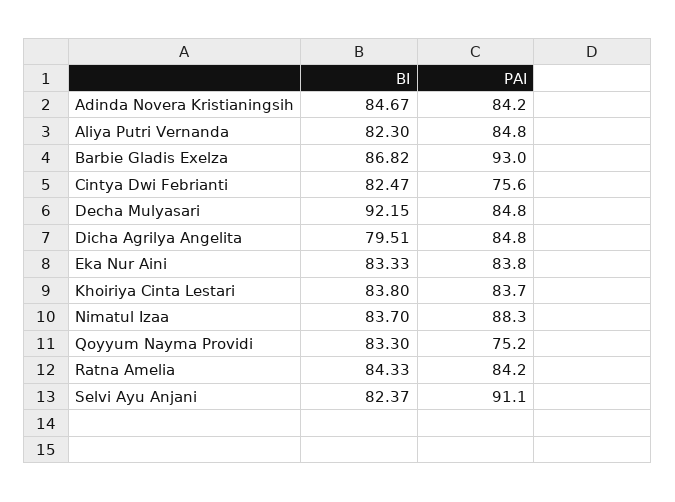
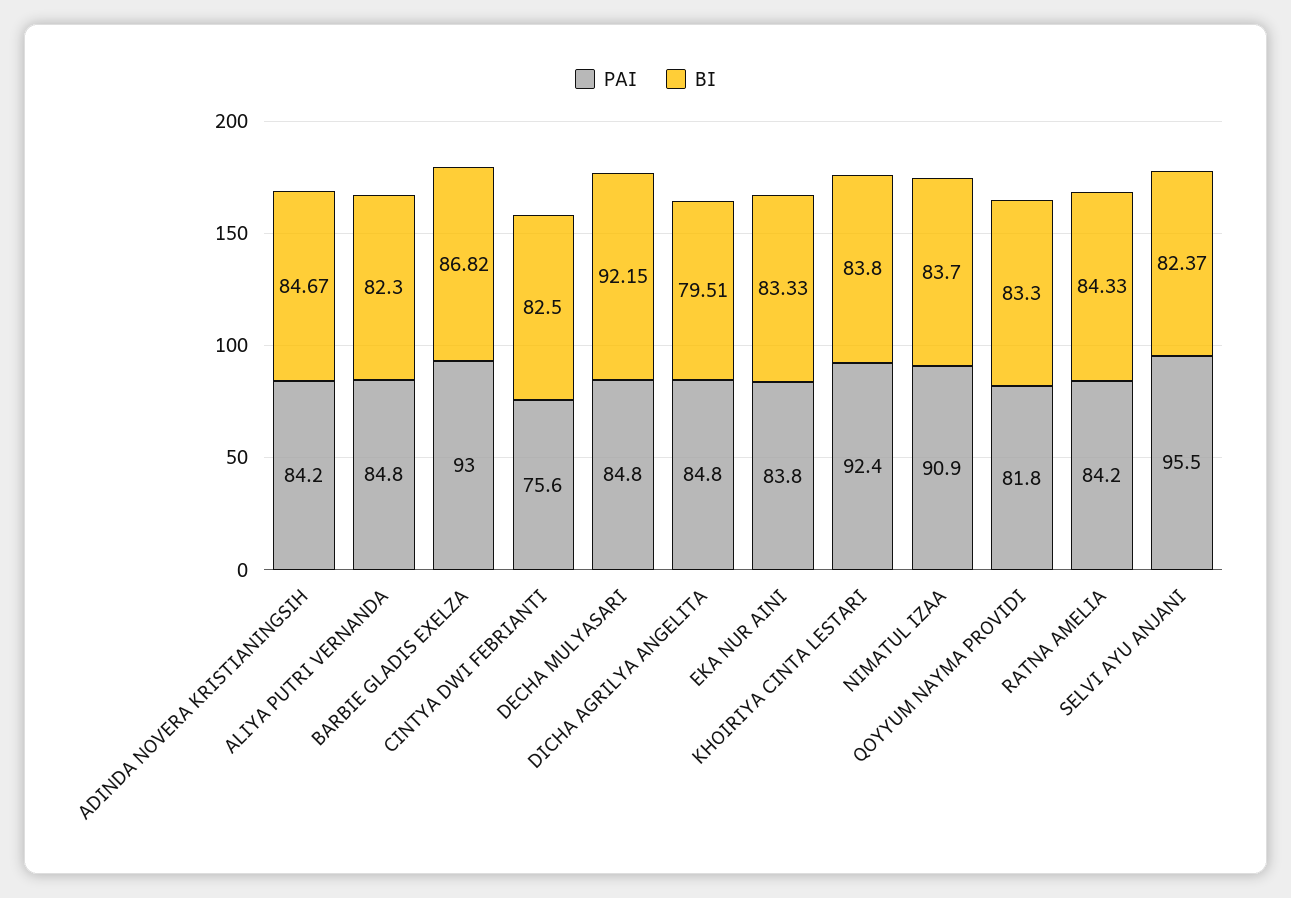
  {
    "BI": {
      "Adinda Novera Kristianingsih": 84.67,
      "Aliya Putri Vernanda": 82.3,
      "Barbie Gladis Exelza": 86.82,
-     "Cintya Dwi Febrianti": 82.47,
+     "Cintya Dwi Febrianti": 82.5,
      "Decha Mulyasari": 92.15,
      "Dicha Agrilya Angelita": 79.51,
      "Eka Nur Aini": 83.33,
      "Khoiriya Cinta Lestari": 83.8,
      "Nimatul Izaa": 83.7,
      "Qoyyum Nayma Providi": 83.3,
      "Ratna Amelia": 84.33,
      "Selvi Ayu Anjani": 82.37
    },
    "PAI": {
      "Adinda Novera Kristianingsih": 84.2,
      "Aliya Putri Vernanda": 84.8,
      "Barbie Gladis Exelza": 93,
      "Cintya Dwi Febrianti": 75.6,
      "Decha Mulyasari": 84.8,
      "Dicha Agrilya Angelita": 84.8,
      "Eka Nur Aini": 83.8,
-     "Khoiriya Cinta Lestari": 83.7,
+     "Khoiriya Cinta Lestari": 92.4,
-     "Nimatul Izaa": 88.3,
+     "Nimatul Izaa": 90.9,
-     "Qoyyum Nayma Providi": 75.2,
+     "Qoyyum Nayma Providi": 81.8,
      "Ratna Amelia": 84.2,
-     "Selvi Ayu Anjani": 91.1
+     "Selvi Ayu Anjani": 95.5
    }
  }

